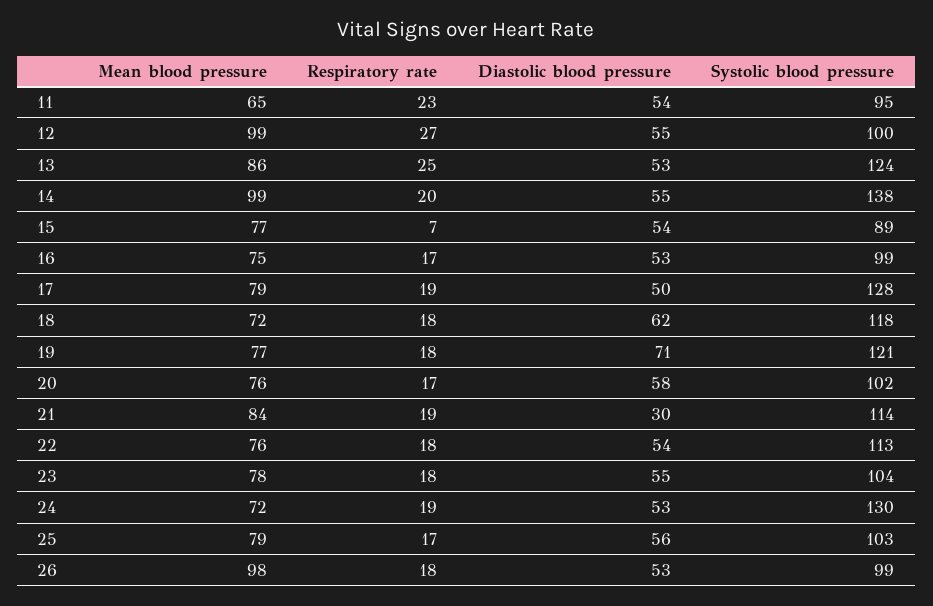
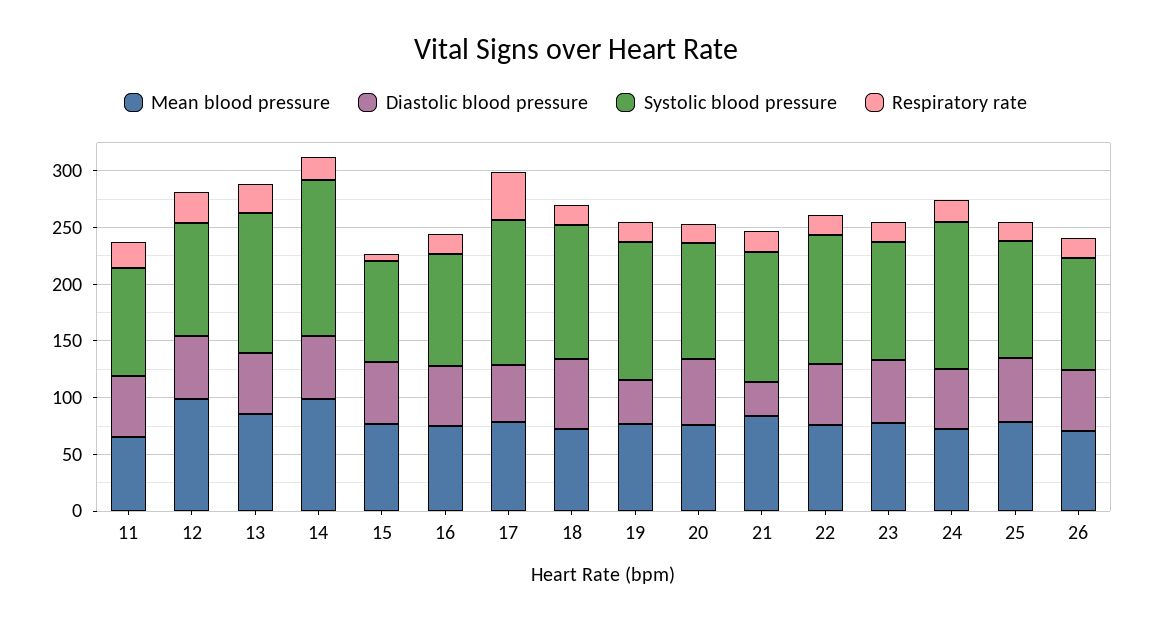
  {
    "Mean blood pressure": {
      "11": 65,
      "12": 99,
      "13": 86,
      "14": 99,
      "15": 77,
      "16": 75,
      "17": 79,
      "18": 72,
      "19": 77,
      "20": 76,
      "21": 84,
      "22": 76,
      "23": 78,
      "24": 72,
      "25": 79,
-     "26": 98
+     "26": 70
    },
    "Respiratory rate": {
      "11": 23,
      "12": 27,
      "13": 25,
      "14": 20,
      "15": 7,
      "16": 17,
-     "17": 19,
+     "17": 40,
      "18": 18,
      "19": 18,
      "20": 17,
      "21": 19,
      "22": 18,
      "23": 18,
      "24": 19,
      "25": 17,
      "26": 18
    },
    "Diastolic blood pressure": {
      "11": 54,
      "12": 55,
      "13": 53,
      "14": 55,
      "15": 54,
      "16": 53,
      "17": 50,
      "18": 62,
-     "19": 71,
+     "19": 40,
      "20": 58,
      "21": 30,
      "22": 54,
      "23": 55,
      "24": 53,
      "25": 56,
      "26": 53
    },
    "Systolic blood pressure": {
      "11": 95,
      "12": 100,
      "13": 124,
      "14": 138,
      "15": 89,
      "16": 99,
      "17": 128,
      "18": 118,
      "19": 121,
      "20": 102,
      "21": 114,
      "22": 113,
      "23": 104,
      "24": 130,
      "25": 103,
      "26": 99
    }
  }

